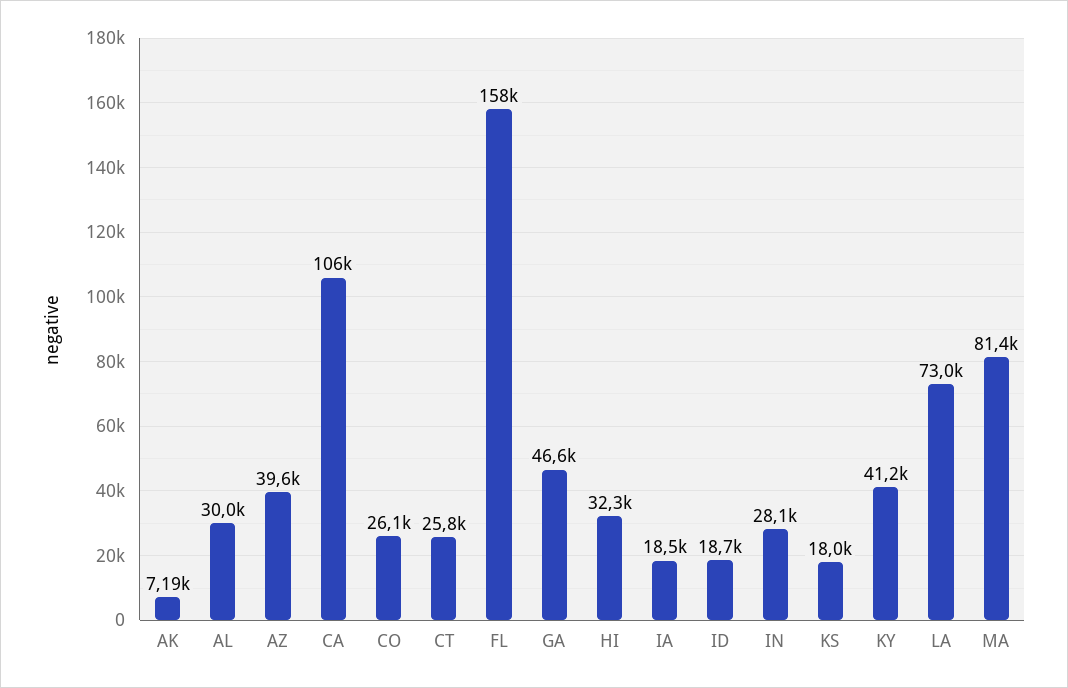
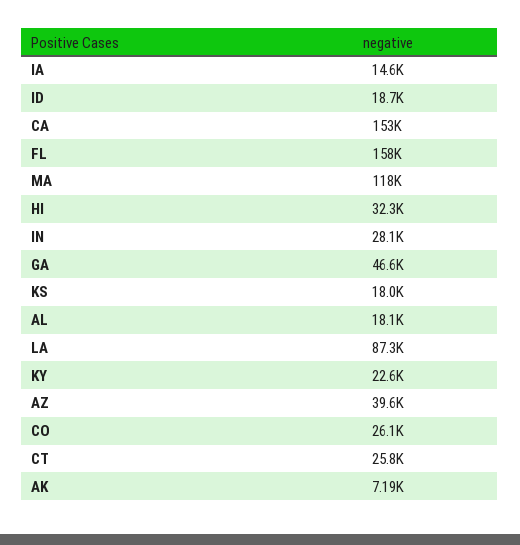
  {
    "AK": 7190,
-   "AL": 30000,
+   "AL": 18100,
    "AZ": 39600,
-   "CA": 106000,
+   "CA": 153000,
    "CO": 26100,
    "CT": 25800,
    "FL": 158000,
    "GA": 46600,
    "HI": 32300,
-   "IA": 18500,
+   "IA": 14600,
    "ID": 18700,
    "IN": 28100,
    "KS": 18000,
-   "KY": 41200,
+   "KY": 22600,
-   "LA": 73000,
+   "LA": 87300,
-   "MA": 81400
+   "MA": 118000
  }

